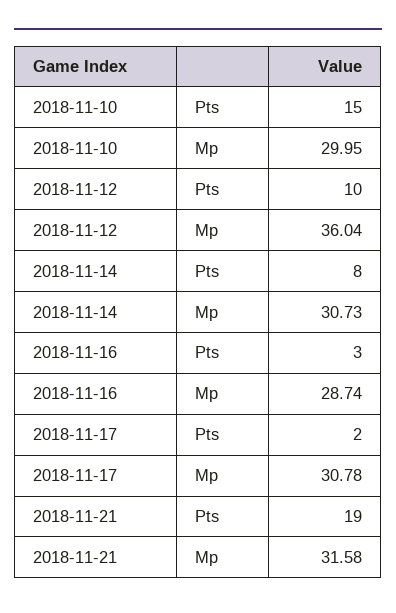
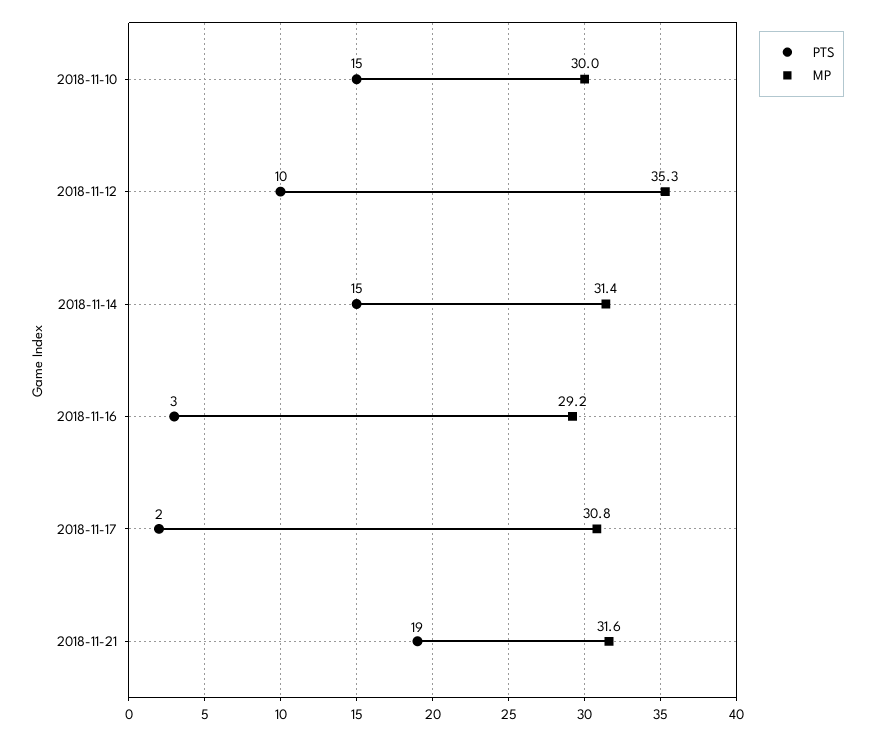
  {
    "Pts": {
      "2018-11-10": 15,
      "2018-11-12": 10,
-     "2018-11-14": 8,
+     "2018-11-14": 15,
      "2018-11-16": 3,
      "2018-11-17": 2,
      "2018-11-21": 19
    },
    "Mp": {
      "2018-11-10": 29.95,
-     "2018-11-12": 36.04,
+     "2018-11-12": 35.3,
-     "2018-11-14": 30.73,
+     "2018-11-14": 31.4,
-     "2018-11-16": 28.74,
+     "2018-11-16": 29.2,
      "2018-11-17": 30.78,
      "2018-11-21": 31.58
    }
  }

